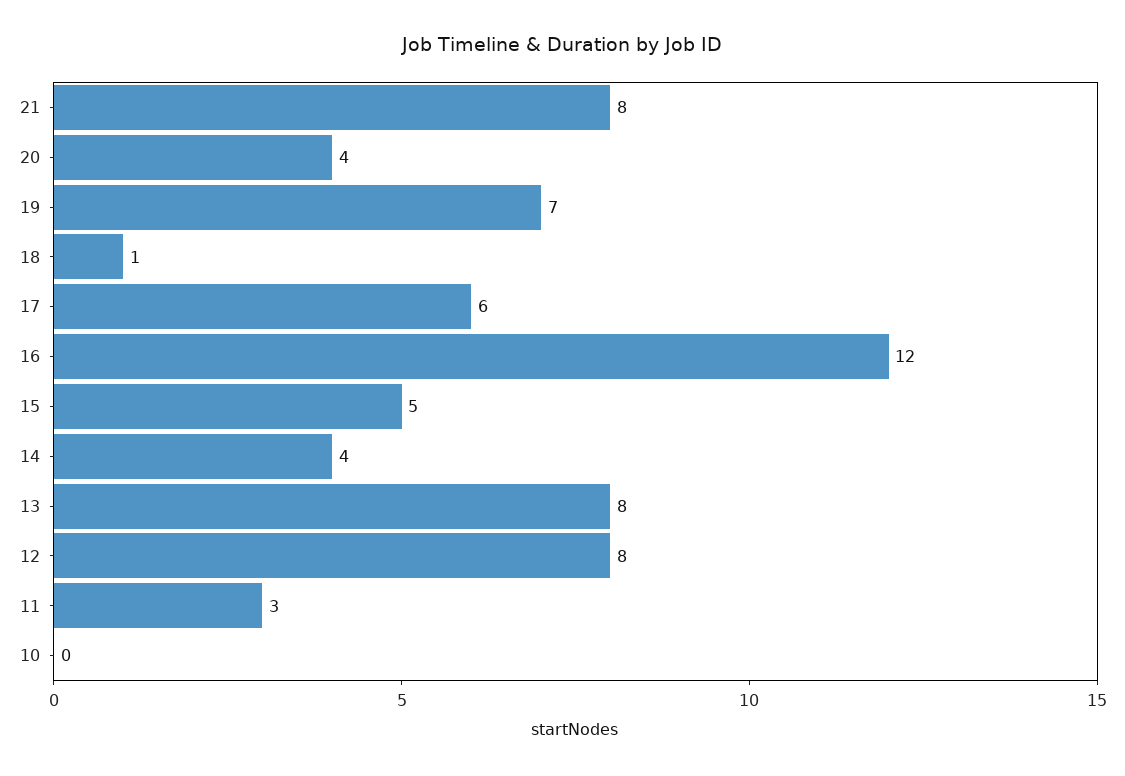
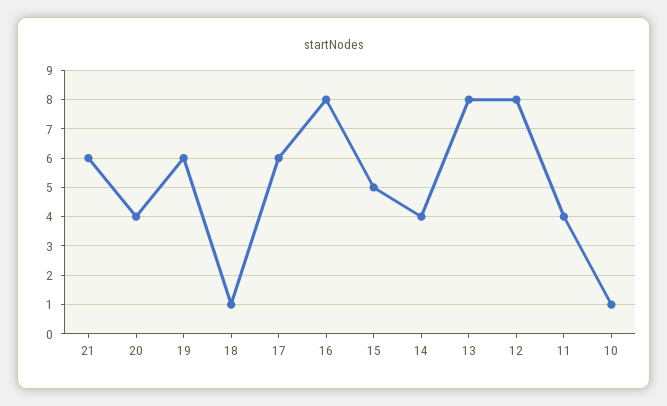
  {
-   "21": 8,
+   "21": 6,
    "20": 4,
-   "19": 7,
+   "19": 6,
    "18": 1,
    "17": 6,
-   "16": 12,
+   "16": 8,
    "15": 5,
    "14": 4,
    "13": 8,
    "12": 8,
-   "11": 3,
+   "11": 4,
-   "10": 0
+   "10": 1
  }

